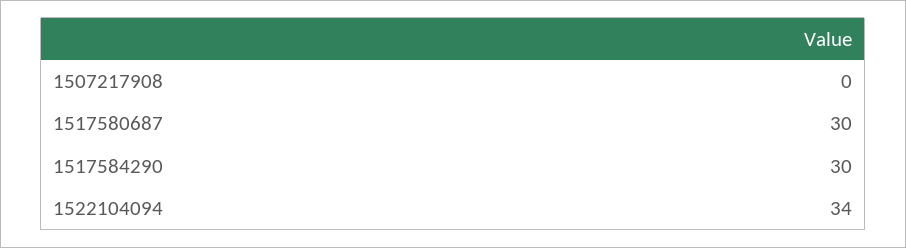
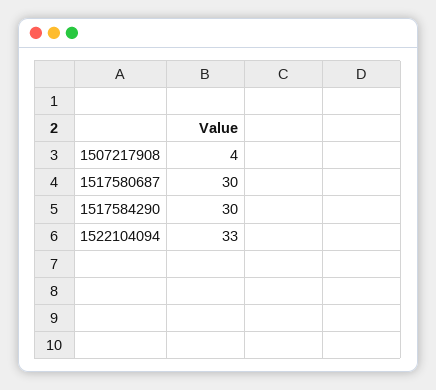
  {
-   "1507217908": 0,
+   "1507217908": 4,
    "1517580687": 30,
    "1517584290": 30,
-   "1522104094": 34
+   "1522104094": 33
  }

